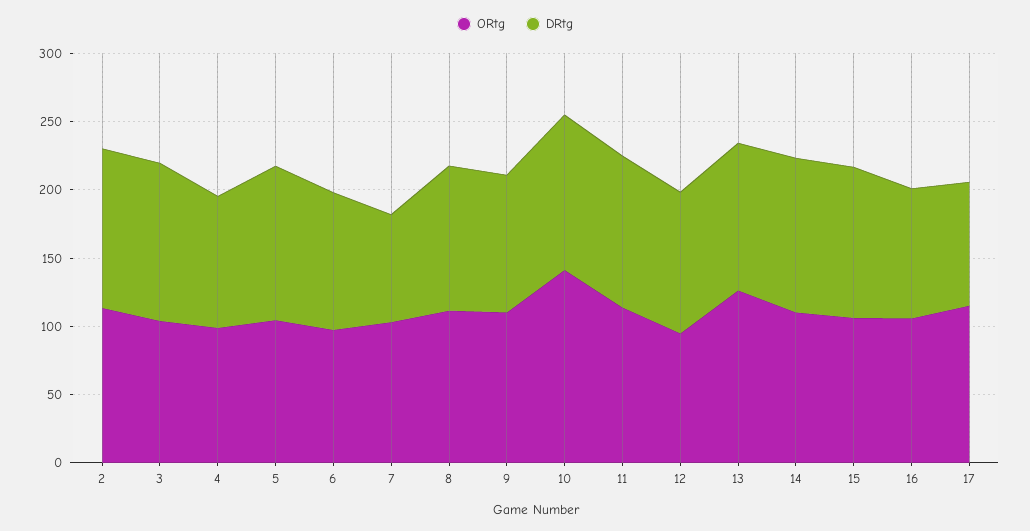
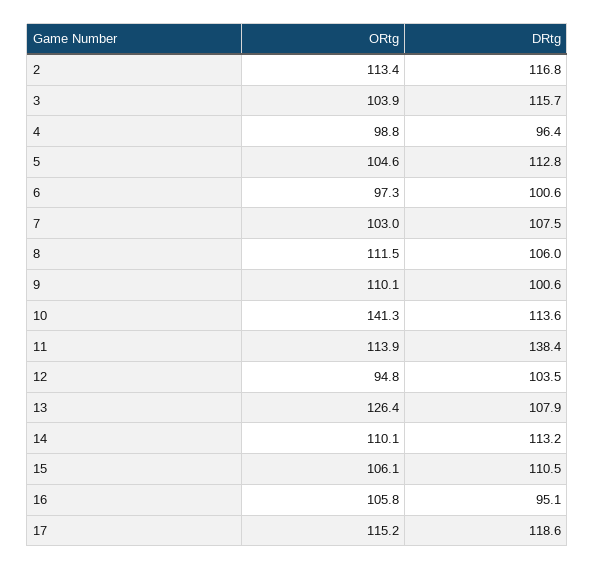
  {
    "ORtg": {
      "2": 113.4,
      "3": 103.9,
      "4": 98.8,
      "5": 104.6,
      "6": 97.3,
      "7": 103,
      "8": 111.5,
      "9": 110.1,
      "10": 141.3,
      "11": 113.9,
      "12": 94.8,
      "13": 126.4,
      "14": 110.1,
      "15": 106.1,
      "16": 105.8,
      "17": 115.2
    },
    "DRtg": {
      "2": 116.8,
      "3": 115.7,
      "4": 96.4,
      "5": 112.8,
      "6": 100.6,
-     "7": 80,
+     "7": 107.5,
      "8": 106,
      "9": 100.6,
      "10": 113.6,
-     "11": 110,
+     "11": 138.4,
      "12": 103.5,
      "13": 107.9,
      "14": 113.2,
      "15": 110.5,
      "16": 95.1,
-     "17": 90
+     "17": 118.6
    }
  }

